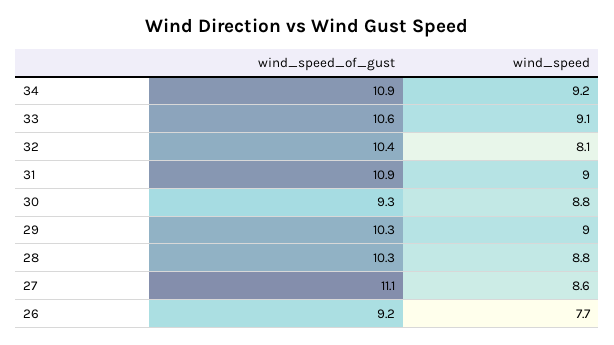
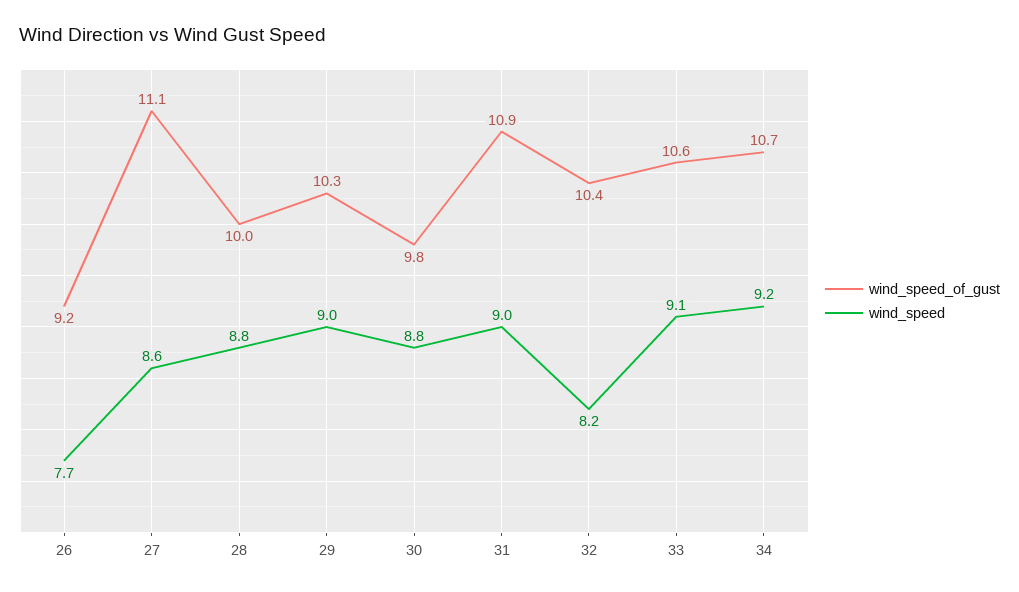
  {
    "wind_speed_of_gust": {
-     "34": 10.9,
+     "34": 10.7,
      "33": 10.6,
      "32": 10.4,
      "31": 10.9,
-     "30": 9.3,
+     "30": 9.8,
      "29": 10.3,
-     "28": 10.3,
+     "28": 10,
      "27": 11.1,
      "26": 9.2
    },
    "wind_speed": {
      "34": 9.2,
      "33": 9.1,
-     "32": 8.1,
+     "32": 8.2,
      "31": 9,
      "30": 8.8,
      "29": 9,
      "28": 8.8,
      "27": 8.6,
      "26": 7.7
    }
  }

